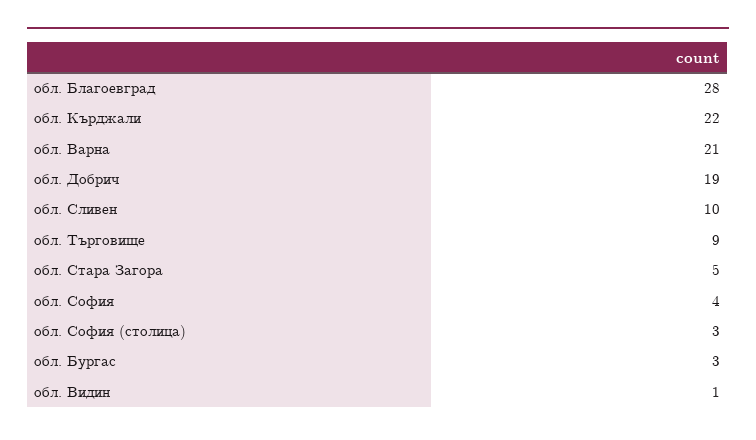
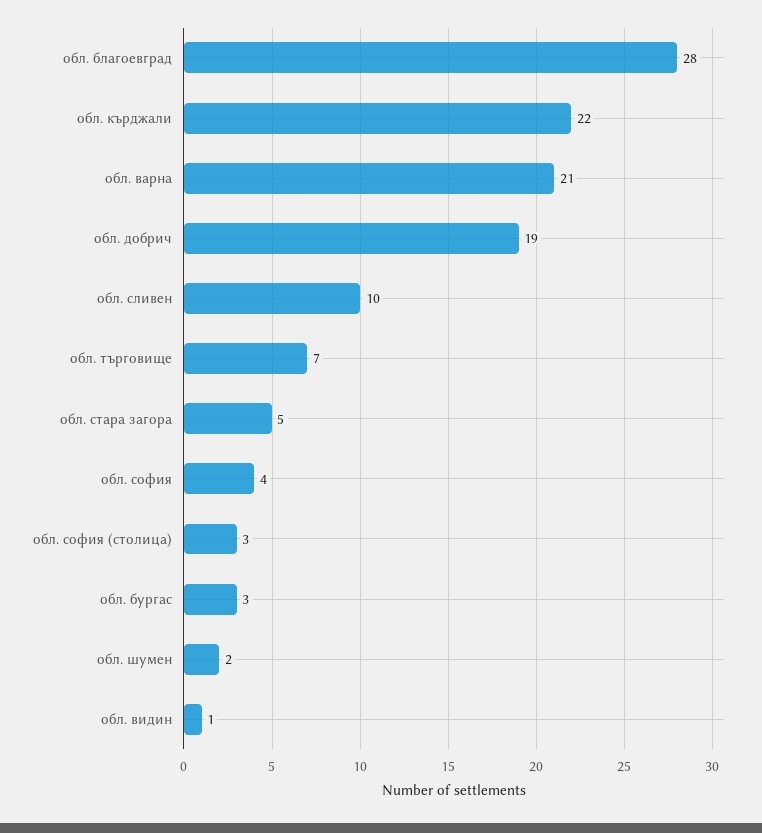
  {
    "обл. Благоевград": 28,
    "обл. Кърджали": 22,
    "обл. Варна": 21,
    "обл. Добрич": 19,
    "обл. Сливен": 10,
-   "обл. Търговище": 9,
+   "обл. Търговище": 7,
    "обл. Стара Загора": 5,
    "обл. София": 4,
    "обл. София (столица)": 3,
    "обл. Бургас": 3,
-   "обл. Видин": 1
+   "обл. Видин": 1,
+   "обл. шумен": 2
  }

